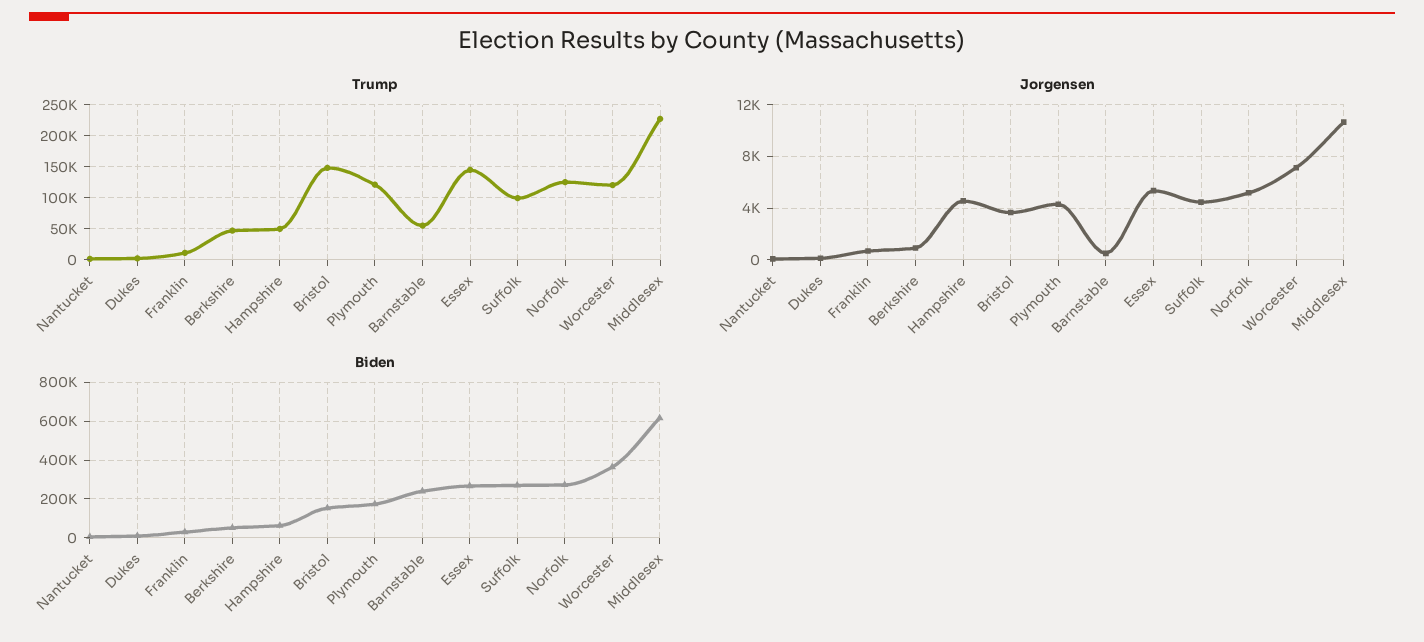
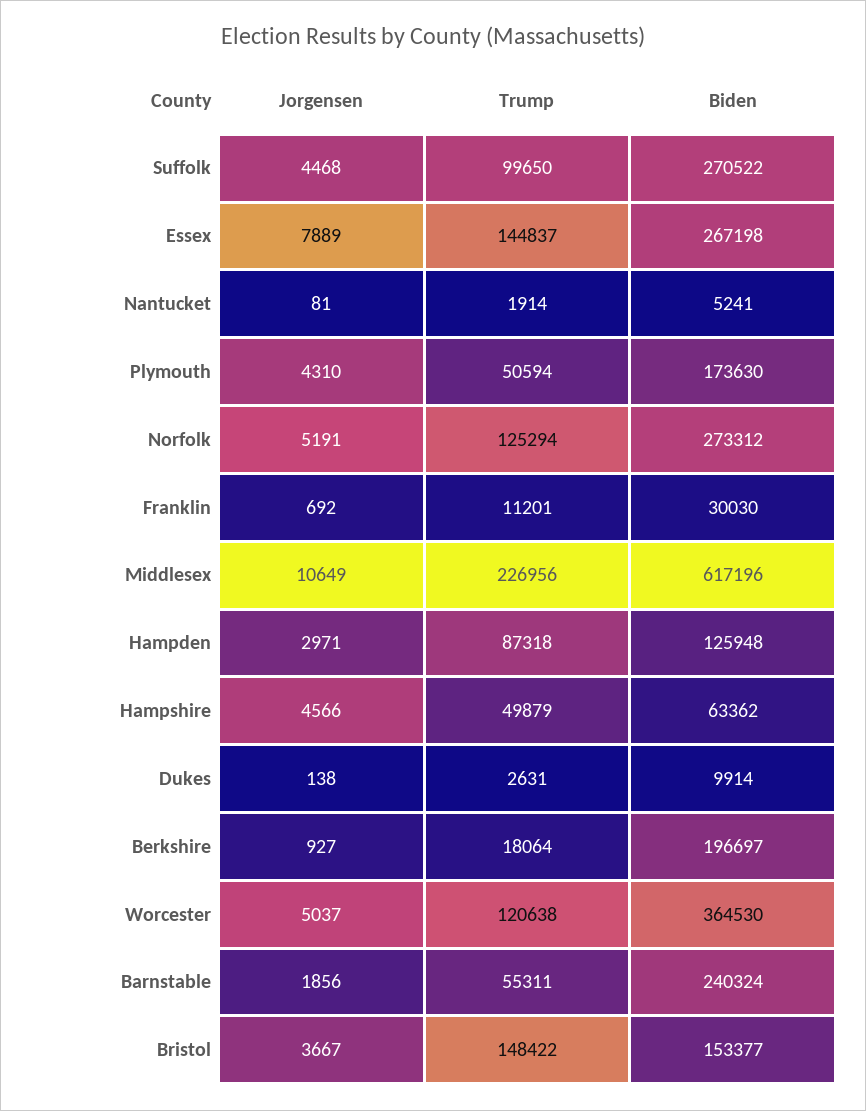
  {
    "Trump": {
      "Nantucket": 1914,
      "Dukes": 2631,
      "Franklin": 11201,
-     "Berkshire": 50000,
+     "Berkshire": 18064,
      "Hampshire": 49879,
      "Bristol": 148422,
-     "Plymouth": 120000,
+     "Plymouth": 50594,
      "Barnstable": 55311,
      "Essex": 144837,
      "Suffolk": 99650,
      "Norfolk": 125294,
      "Worcester": 120638,
-     "Middlesex": 226956
+     "Middlesex": 226956,
+     "Hampden": 87318
    },
    "Jorgensen": {
      "Nantucket": 81,
      "Dukes": 138,
      "Franklin": 692,
      "Berkshire": 927,
      "Hampshire": 4566,
      "Bristol": 3667,
      "Plymouth": 4310,
-     "Barnstable": 500,
+     "Barnstable": 1856,
-     "Essex": 5500,
+     "Essex": 7889,
      "Suffolk": 4468,
      "Norfolk": 5191,
-     "Worcester": 7000,
+     "Worcester": 5037,
-     "Middlesex": 10649
+     "Middlesex": 10649,
+     "Hampden": 2971
    },
    "Biden": {
      "Nantucket": 5241,
      "Dukes": 9914,
      "Franklin": 30030,
-     "Berkshire": 50000,
+     "Berkshire": 196697,
      "Hampshire": 63362,
      "Bristol": 153377,
      "Plymouth": 173630,
      "Barnstable": 240324,
      "Essex": 267198,
      "Suffolk": 270522,
      "Norfolk": 273312,
      "Worcester": 364530,
-     "Middlesex": 617196
+     "Middlesex": 617196,
+     "Hampden": 125948
    }
  }

